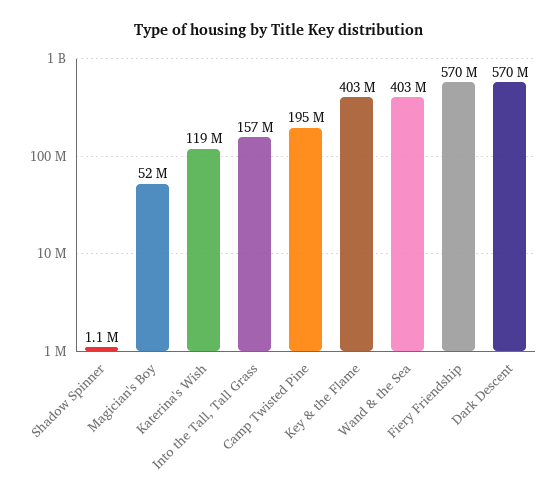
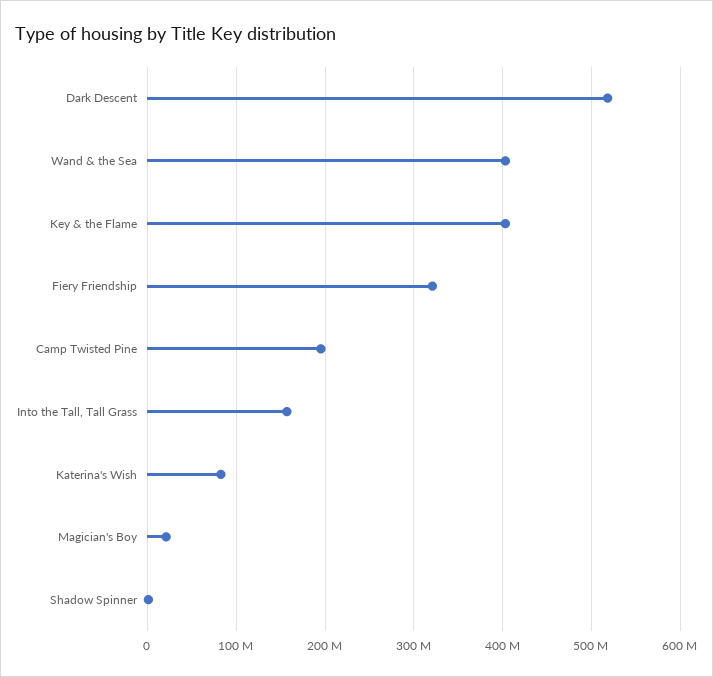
  {
    "Shadow Spinner": 1100000,
-   "Magician's Boy": 52000000,
+   "Magician's Boy": 20000000,
-   "Katerina's Wish": 119000000,
+   "Katerina's Wish": 80000000,
    "Into the Tall, Tall Grass": 157000000,
    "Camp Twisted Pine": 195000000,
    "Key & the Flame": 403000000,
    "Wand & the Sea": 403000000,
-   "Fiery Friendship": 570000000,
+   "Fiery Friendship": 320000000,
-   "Dark Descent": 570000000
+   "Dark Descent": 520000000
  }

